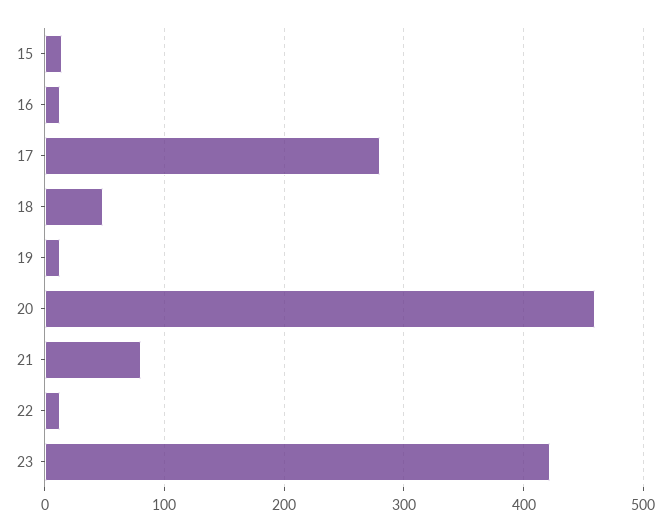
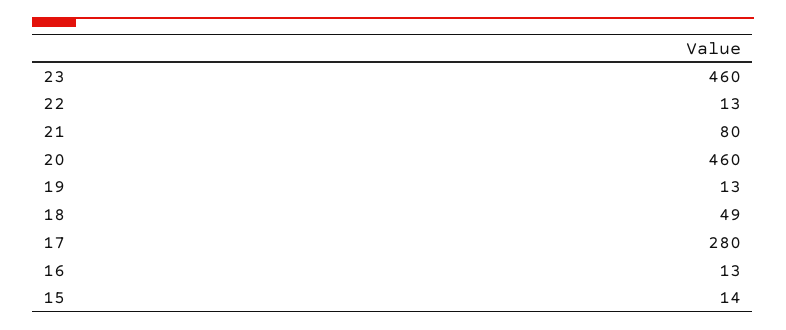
  {
    "15": 14,
    "16": 13,
    "17": 280,
    "18": 49,
    "19": 13,
    "20": 460,
    "21": 80,
    "22": 13,
-   "23": 420
+   "23": 460
  }

